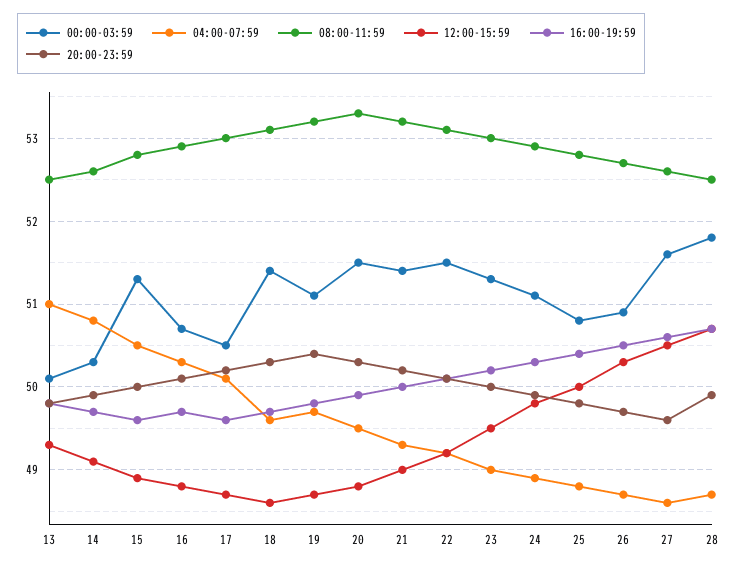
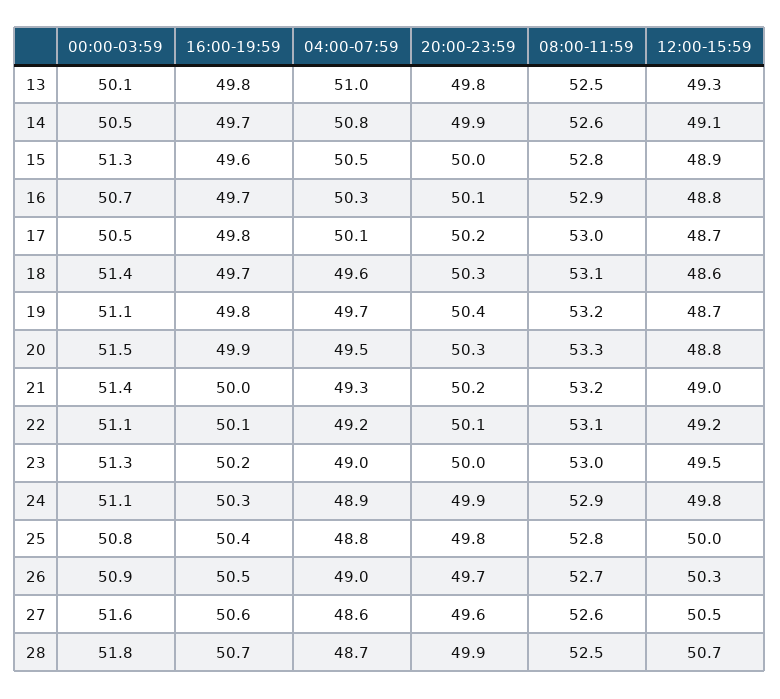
  {
    "00:00-03:59": {
      "13": 50.1,
-     "14": 50.3,
+     "14": 50.5,
      "15": 51.3,
      "16": 50.7,
      "17": 50.5,
      "18": 51.4,
      "19": 51.1,
      "20": 51.5,
      "21": 51.4,
-     "22": 51.5,
+     "22": 51.1,
      "23": 51.3,
      "24": 51.1,
      "25": 50.8,
      "26": 50.9,
      "27": 51.6,
      "28": 51.8
    },
    "04:00-07:59": {
      "13": 51,
      "14": 50.8,
      "15": 50.5,
      "16": 50.3,
      "17": 50.1,
      "18": 49.6,
      "19": 49.7,
      "20": 49.5,
      "21": 49.3,
      "22": 49.2,
      "23": 49,
      "24": 48.9,
      "25": 48.8,
-     "26": 48.7,
+     "26": 49,
      "27": 48.6,
      "28": 48.7
    },
    "08:00-11:59": {
      "13": 52.5,
      "14": 52.6,
      "15": 52.8,
      "16": 52.9,
      "17": 53,
      "18": 53.1,
      "19": 53.2,
      "20": 53.3,
      "21": 53.2,
      "22": 53.1,
      "23": 53,
      "24": 52.9,
      "25": 52.8,
      "26": 52.7,
      "27": 52.6,
      "28": 52.5
    },
    "12:00-15:59": {
      "13": 49.3,
      "14": 49.1,
      "15": 48.9,
      "16": 48.8,
      "17": 48.7,
      "18": 48.6,
      "19": 48.7,
      "20": 48.8,
      "21": 49,
      "22": 49.2,
      "23": 49.5,
      "24": 49.8,
      "25": 50,
      "26": 50.3,
      "27": 50.5,
      "28": 50.7
    },
    "16:00-19:59": {
      "13": 49.8,
      "14": 49.7,
      "15": 49.6,
      "16": 49.7,
-     "17": 49.6,
+     "17": 49.8,
      "18": 49.7,
      "19": 49.8,
      "20": 49.9,
      "21": 50,
      "22": 50.1,
      "23": 50.2,
      "24": 50.3,
      "25": 50.4,
      "26": 50.5,
      "27": 50.6,
      "28": 50.7
    },
    "20:00-23:59": {
      "13": 49.8,
      "14": 49.9,
      "15": 50,
      "16": 50.1,
      "17": 50.2,
      "18": 50.3,
      "19": 50.4,
      "20": 50.3,
      "21": 50.2,
      "22": 50.1,
      "23": 50,
      "24": 49.9,
      "25": 49.8,
      "26": 49.7,
      "27": 49.6,
      "28": 49.9
    }
  }

